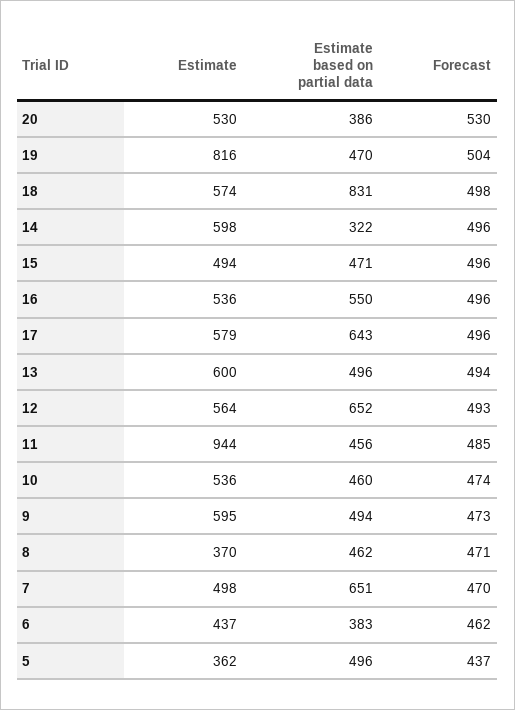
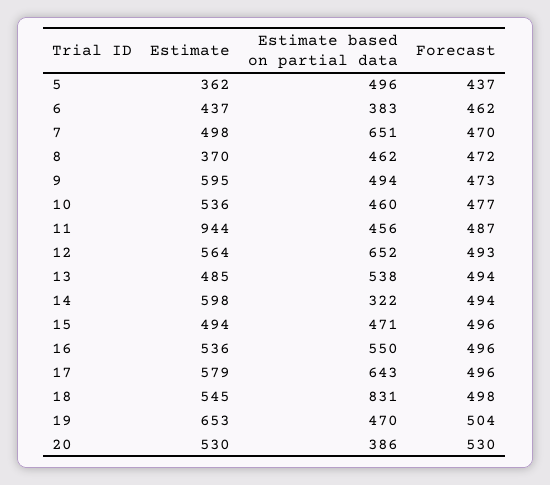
  {
    "Estimate": {
      "20": 530,
-     "19": 816,
+     "19": 653,
-     "18": 574,
+     "18": 545,
      "14": 598,
      "15": 494,
      "16": 536,
      "17": 579,
-     "13": 600,
+     "13": 485,
      "12": 564,
      "11": 944,
      "10": 536,
      "9": 595,
      "8": 370,
      "7": 498,
      "6": 437,
      "5": 362
    },
    "Estimate based on partial data": {
      "20": 386,
      "19": 470,
      "18": 831,
      "14": 322,
      "15": 471,
      "16": 550,
      "17": 643,
-     "13": 496,
+     "13": 538,
      "12": 652,
      "11": 456,
      "10": 460,
      "9": 494,
      "8": 462,
      "7": 651,
      "6": 383,
      "5": 496
    },
    "Forecast": {
      "20": 530,
      "19": 504,
      "18": 498,
-     "14": 496,
+     "14": 494,
      "15": 496,
      "16": 496,
      "17": 496,
      "13": 494,
      "12": 493,
-     "11": 485,
+     "11": 487,
-     "10": 474,
+     "10": 477,
      "9": 473,
-     "8": 471,
+     "8": 472,
      "7": 470,
      "6": 462,
      "5": 437
    }
  }

